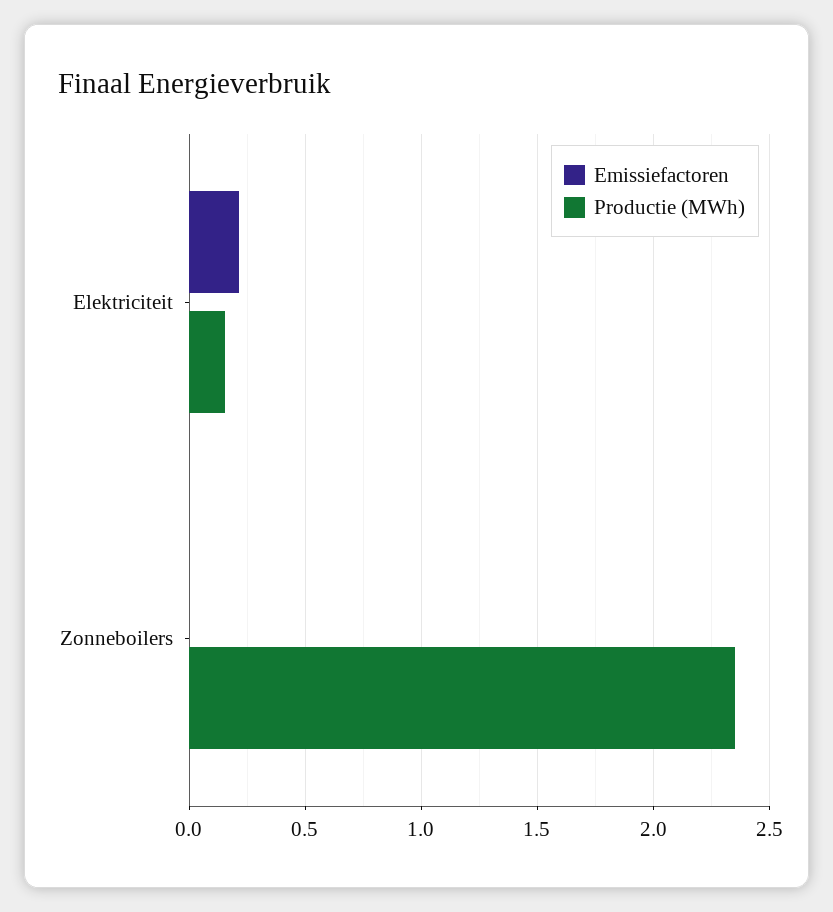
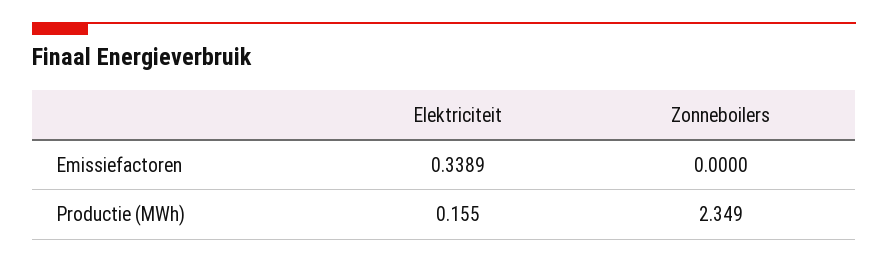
  {
    "Emissiefactoren": {
-     "Elektriciteit": 0.2,
+     "Elektriciteit": 0.3389,
      "Zonneboilers": 0
    },
    "Productie (MWh)": {
      "Elektriciteit": 0.155,
      "Zonneboilers": 2.349
    }
  }

